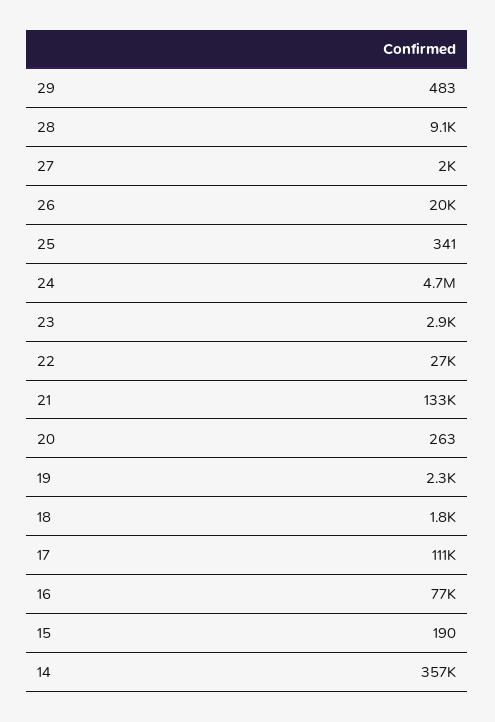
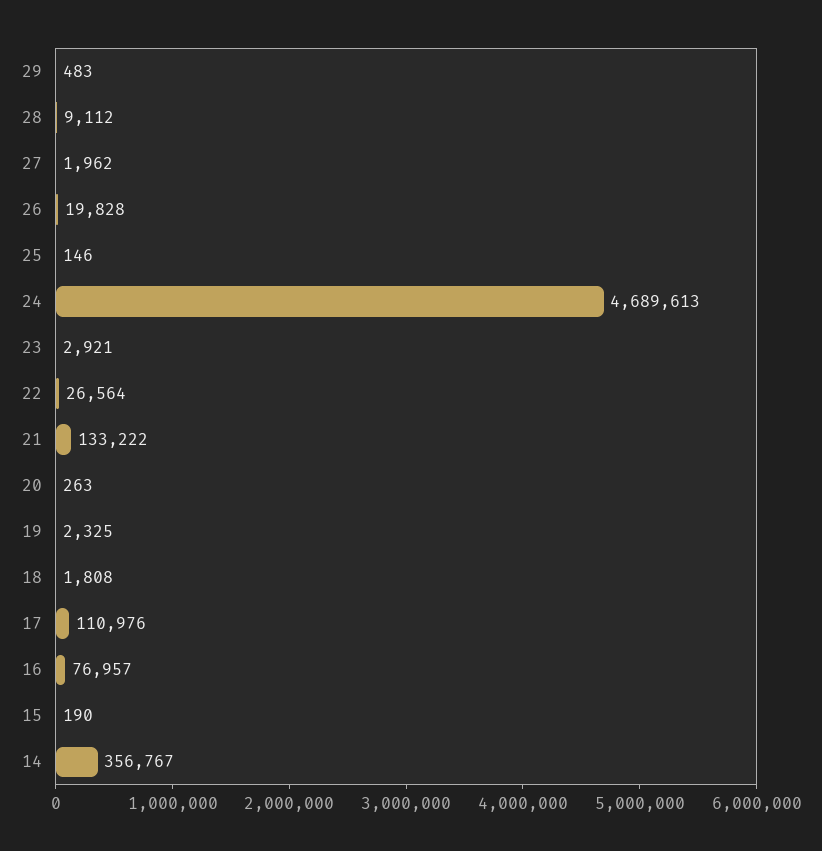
  {
    "29": 483,
    "28": 9112,
    "27": 1962,
    "26": 19828,
-   "25": 341,
+   "25": 146,
    "24": 4689613,
    "23": 2921,
    "22": 26564,
    "21": 133222,
    "20": 263,
    "19": 2325,
    "18": 1808,
    "17": 110976,
    "16": 76957,
    "15": 190,
    "14": 356767
  }

